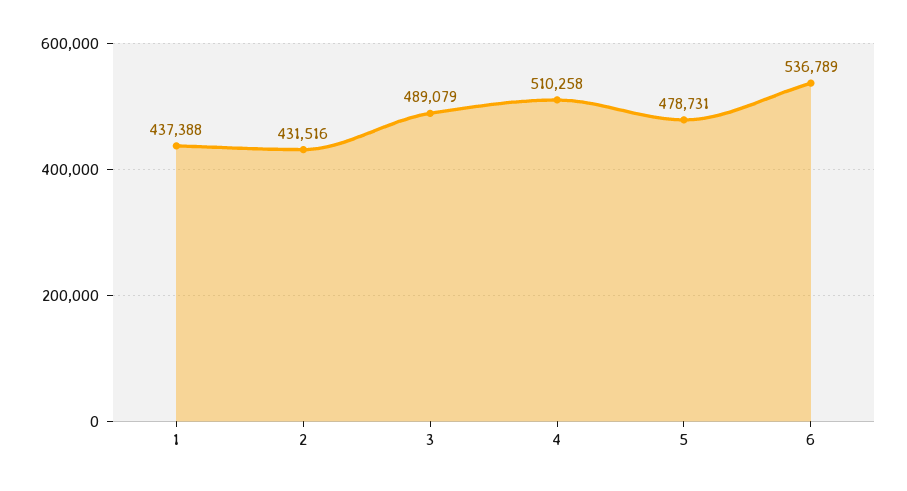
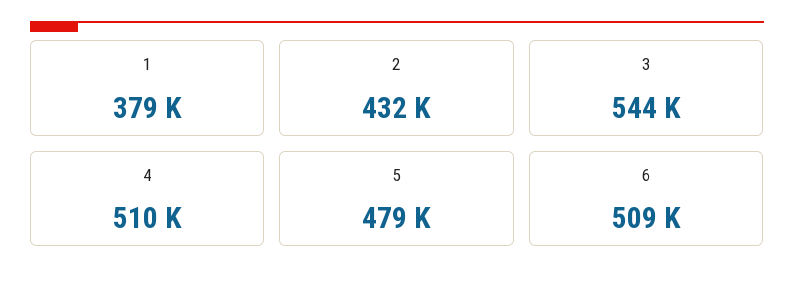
  {
-   "1": 437388,
+   "1": 379000,
    "2": 431516,
-   "3": 489079,
+   "3": 544000,
    "4": 510258,
    "5": 478731,
-   "6": 536789
+   "6": 509000
  }

